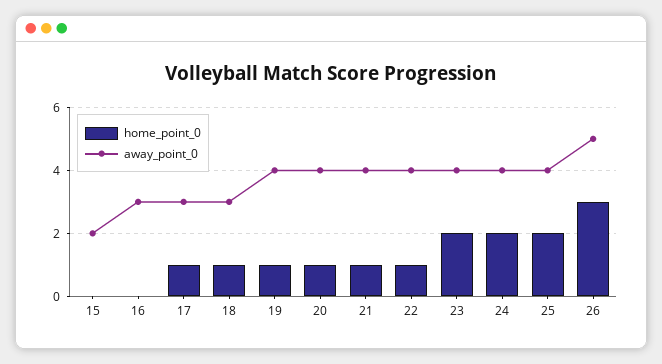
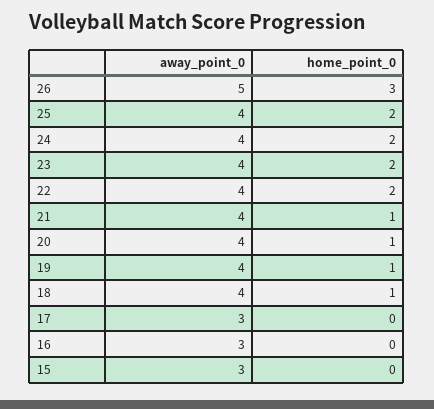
  {
    "home_point_0": {
      "15": 0,
      "16": 0,
-     "17": 1,
+     "17": 0,
      "18": 1,
      "19": 1,
      "20": 1,
      "21": 1,
-     "22": 1,
+     "22": 2,
      "23": 2,
      "24": 2,
      "25": 2,
      "26": 3
    },
    "away_point_0": {
-     "15": 2,
+     "15": 3,
      "16": 3,
      "17": 3,
-     "18": 3,
+     "18": 4,
      "19": 4,
      "20": 4,
      "21": 4,
      "22": 4,
      "23": 4,
      "24": 4,
      "25": 4,
      "26": 5
    }
  }

